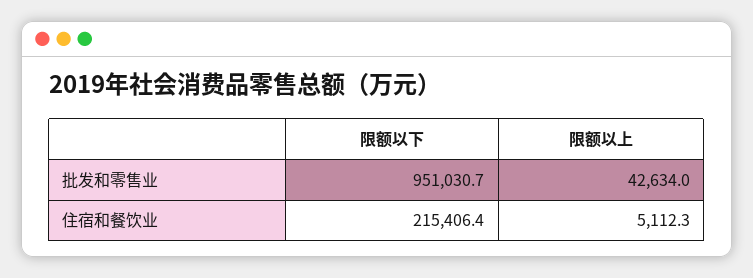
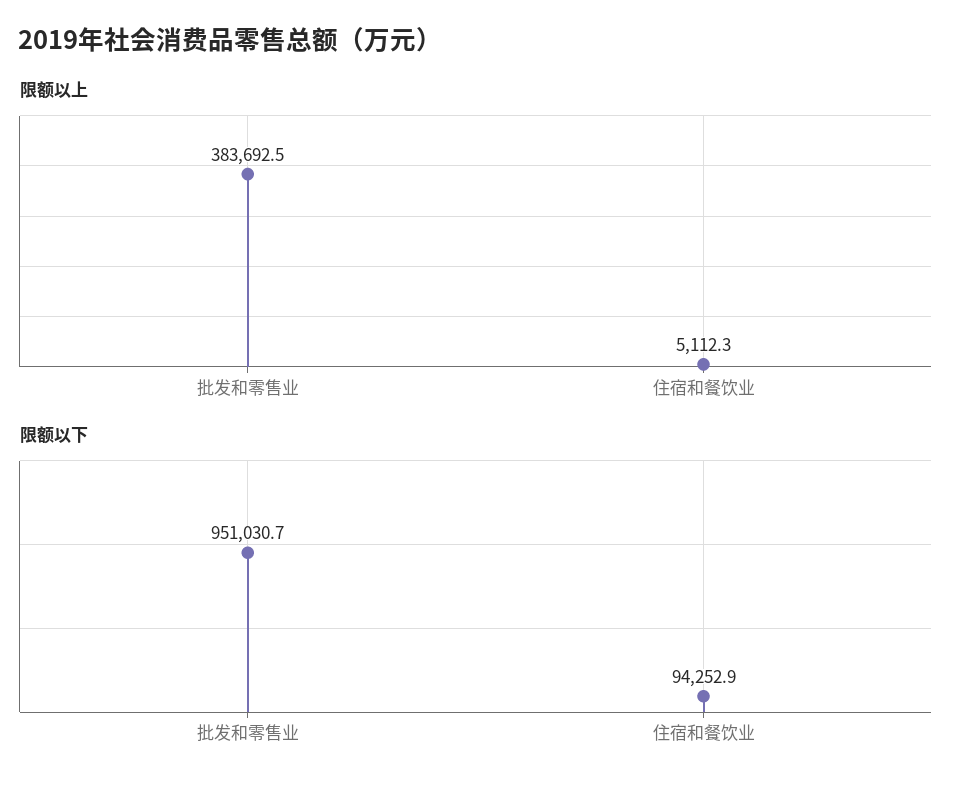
  {
    "限额以下": {
      "批发和零售业": 951030.7,
-     "住宿和餐饮业": 215406.4
+     "住宿和餐饮业": 94252.9
    },
    "限额以上": {
-     "批发和零售业": 42634,
+     "批发和零售业": 383692.5,
      "住宿和餐饮业": 5112.3
    }
  }

